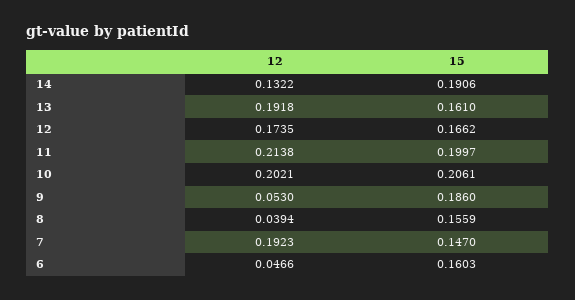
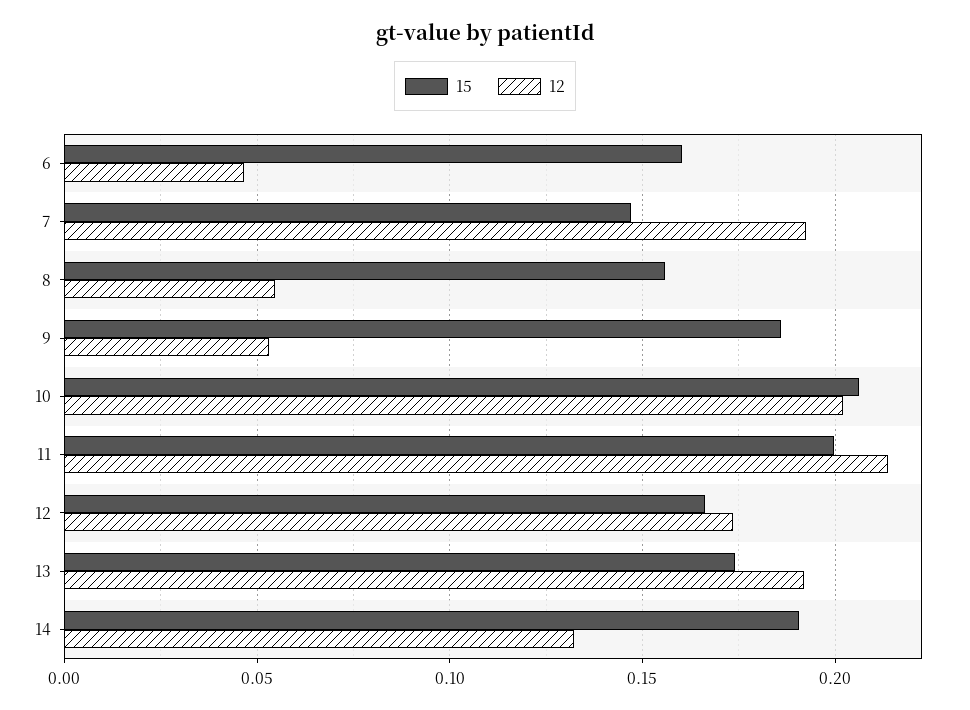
  {
    "12": {
      "14": 0.1322,
      "13": 0.1918,
      "12": 0.1735,
      "11": 0.2138,
      "10": 0.2021,
      "9": 0.053,
-     "8": 0.0394,
+     "8": 0.055,
      "7": 0.1923,
      "6": 0.0466
    },
    "15": {
      "14": 0.1906,
-     "13": 0.161,
+     "13": 0.175,
      "12": 0.1662,
      "11": 0.1997,
      "10": 0.2061,
      "9": 0.186,
      "8": 0.1559,
      "7": 0.147,
      "6": 0.1603
    }
  }

